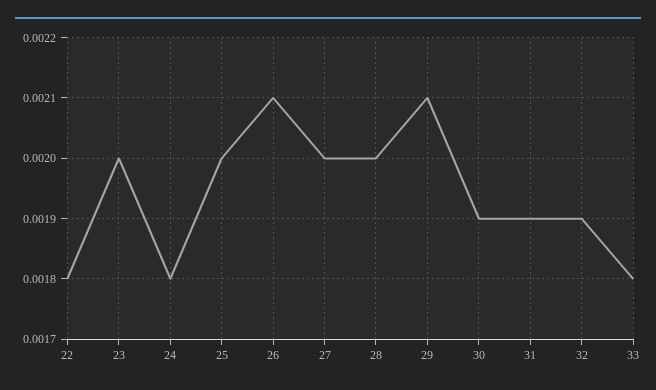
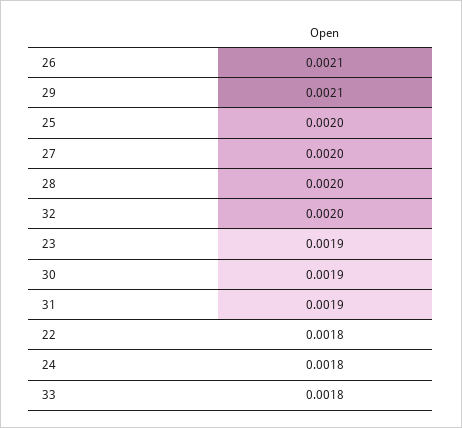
  {
    "22": 0.0018,
-   "23": 0.002,
+   "23": 0.0019,
    "24": 0.0018,
    "25": 0.002,
    "26": 0.0021,
    "27": 0.002,
    "28": 0.002,
    "29": 0.0021,
    "30": 0.0019,
    "31": 0.0019,
-   "32": 0.0019,
+   "32": 0.002,
    "33": 0.0018
  }

